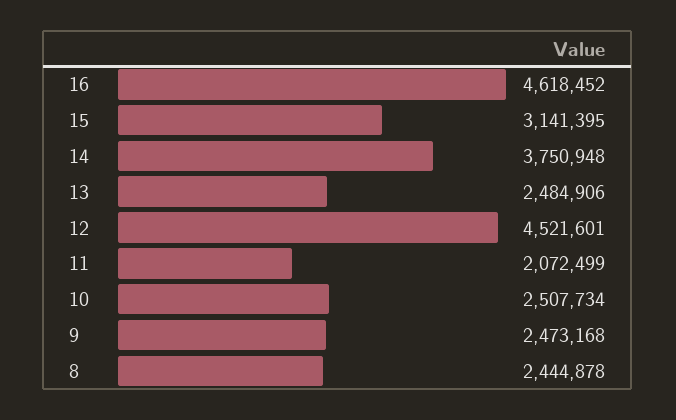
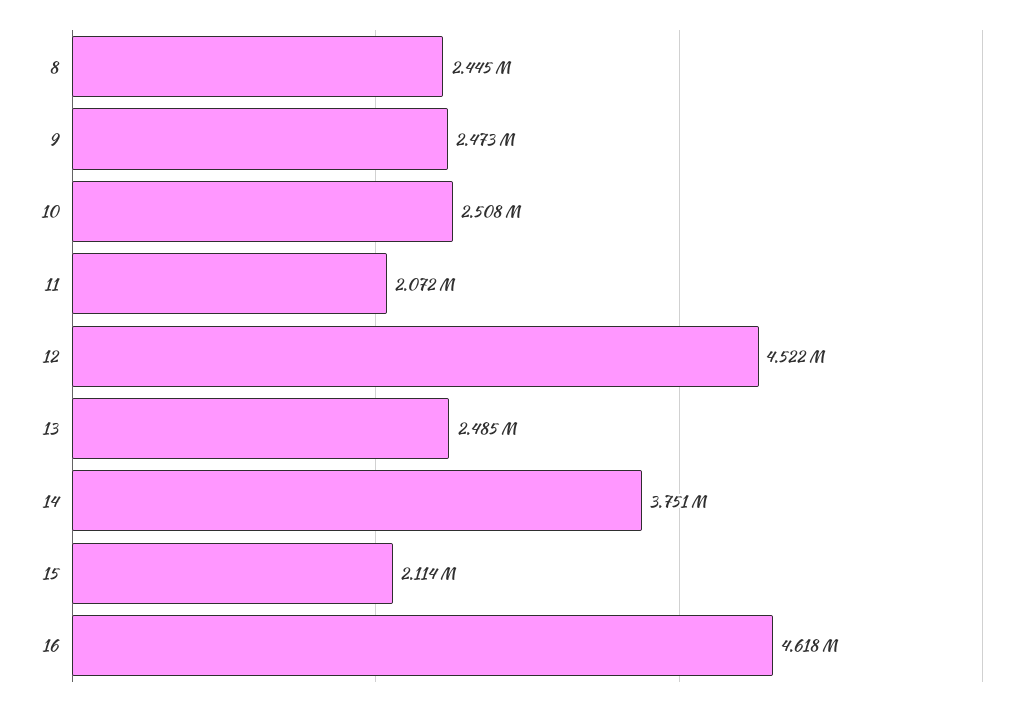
  {
    "16": 4618452,
-   "15": 3141395,
+   "15": 2114000,
    "14": 3750948,
    "13": 2484906,
    "12": 4521601,
    "11": 2072499,
    "10": 2507734,
    "9": 2473168,
    "8": 2444878
  }

